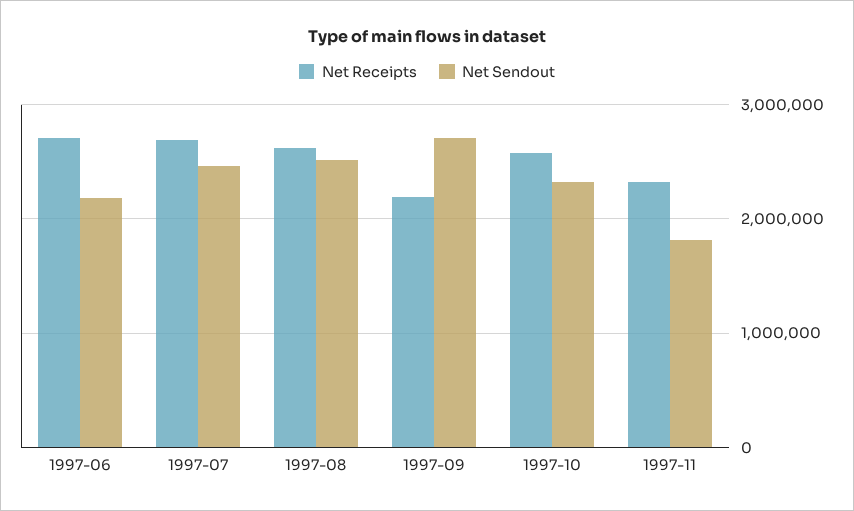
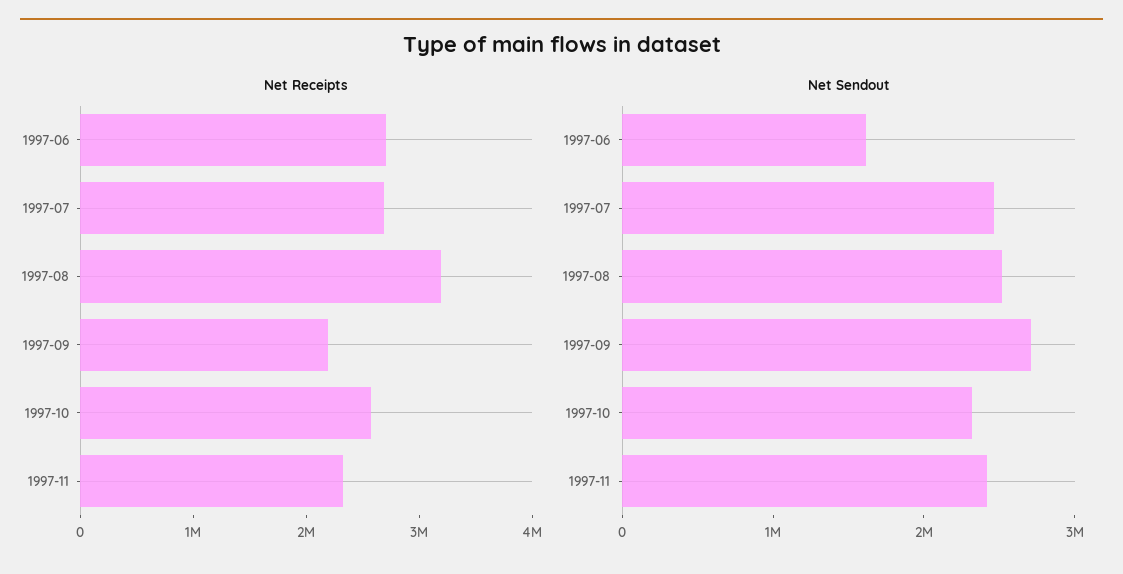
  {
    "Net Receipts": {
      "1997-06": 2700000,
      "1997-07": 2700000,
-     "1997-08": 2600000,
+     "1997-08": 3200000,
      "1997-09": 2200000,
      "1997-10": 2600000,
      "1997-11": 2300000
    },
    "Net Sendout": {
-     "1997-06": 2200000,
+     "1997-06": 1600000,
      "1997-07": 2500000,
      "1997-08": 2500000,
      "1997-09": 2700000,
      "1997-10": 2300000,
-     "1997-11": 1800000
+     "1997-11": 2400000
    }
  }

